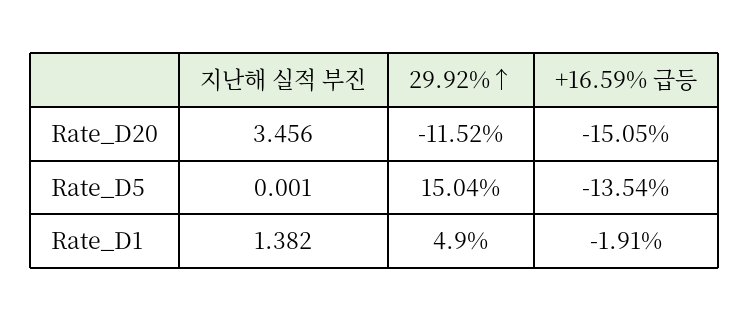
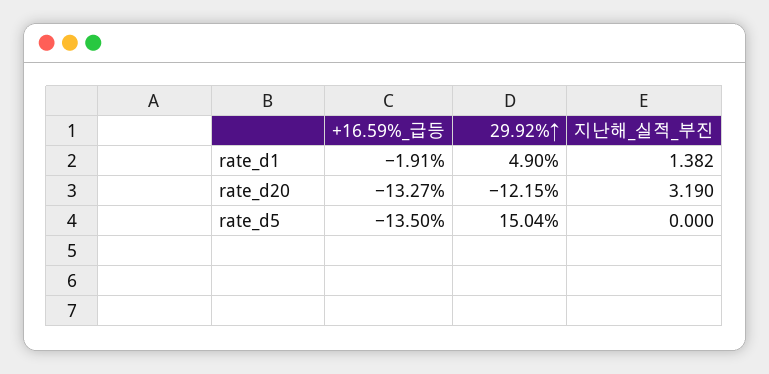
  {
    "지난해 실적 부진": {
-     "Rate_D20": 3.456,
+     "Rate_D20": 3.19,
-     "Rate_D5": 0.001,
+     "Rate_D5": 0,
      "Rate_D1": 1.382
    },
    "29.92%↑": {
-     "Rate_D20": -11.52,
+     "Rate_D20": -12.15,
      "Rate_D5": 15.04,
      "Rate_D1": 4.9
    },
    "+16.59% 급등": {
-     "Rate_D20": -15.05,
+     "Rate_D20": -13.27,
-     "Rate_D5": -13.54,
+     "Rate_D5": -13.5,
      "Rate_D1": -1.91
    }
  }

